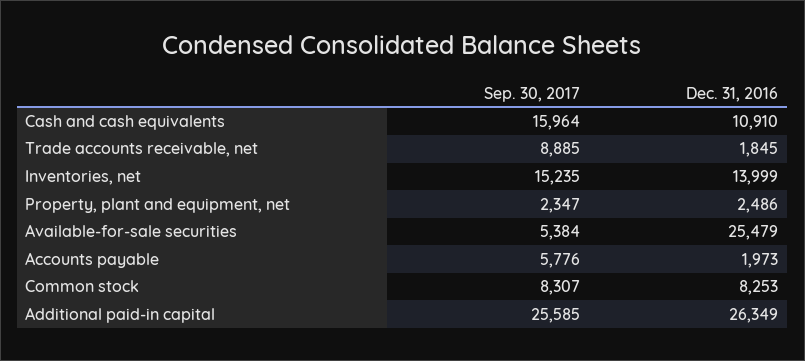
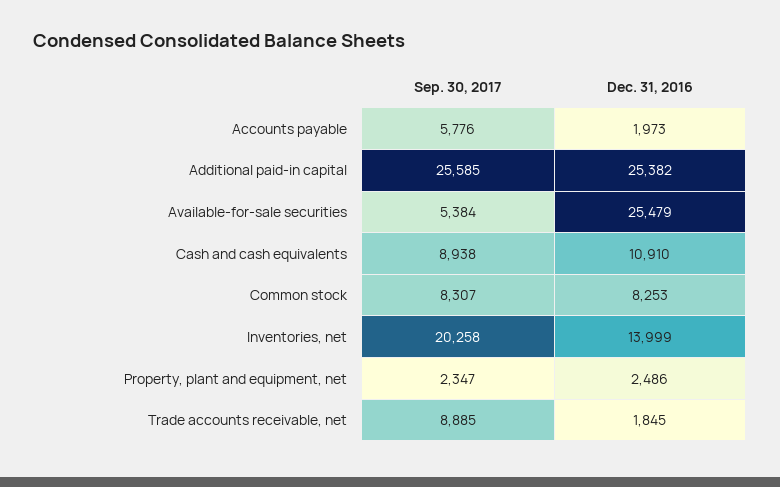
  {
    "Sep. 30, 2017": {
-     "Cash and cash equivalents": 15964,
+     "Cash and cash equivalents": 8938,
      "Trade accounts receivable, net": 8885,
-     "Inventories, net": 15235,
+     "Inventories, net": 20258,
      "Property, plant and equipment, net": 2347,
      "Available-for-sale securities": 5384,
      "Accounts payable": 5776,
      "Common stock": 8307,
      "Additional paid-in capital": 25585
    },
    "Dec. 31, 2016": {
      "Cash and cash equivalents": 10910,
      "Trade accounts receivable, net": 1845,
      "Inventories, net": 13999,
      "Property, plant and equipment, net": 2486,
      "Available-for-sale securities": 25479,
      "Accounts payable": 1973,
      "Common stock": 8253,
-     "Additional paid-in capital": 26349
+     "Additional paid-in capital": 25382
    }
  }

